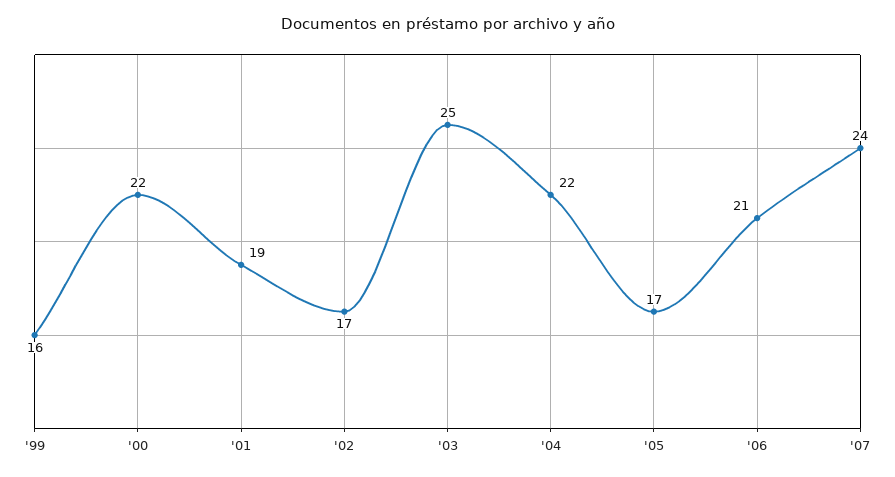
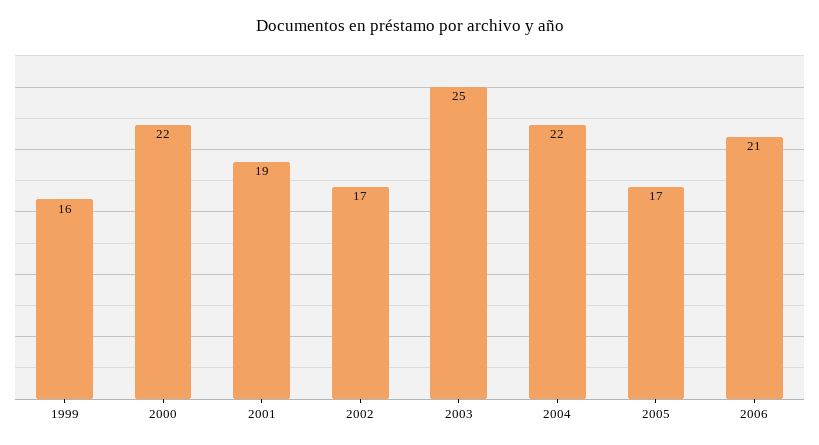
  {
    "'99": 16,
    "'00": 22,
    "'01": 19,
    "'02": 17,
    "'03": 25,
    "'04": 22,
    "'05": 17,
-   "'06": 21,
+   "'06": 21
-   "'07": 24
  }

